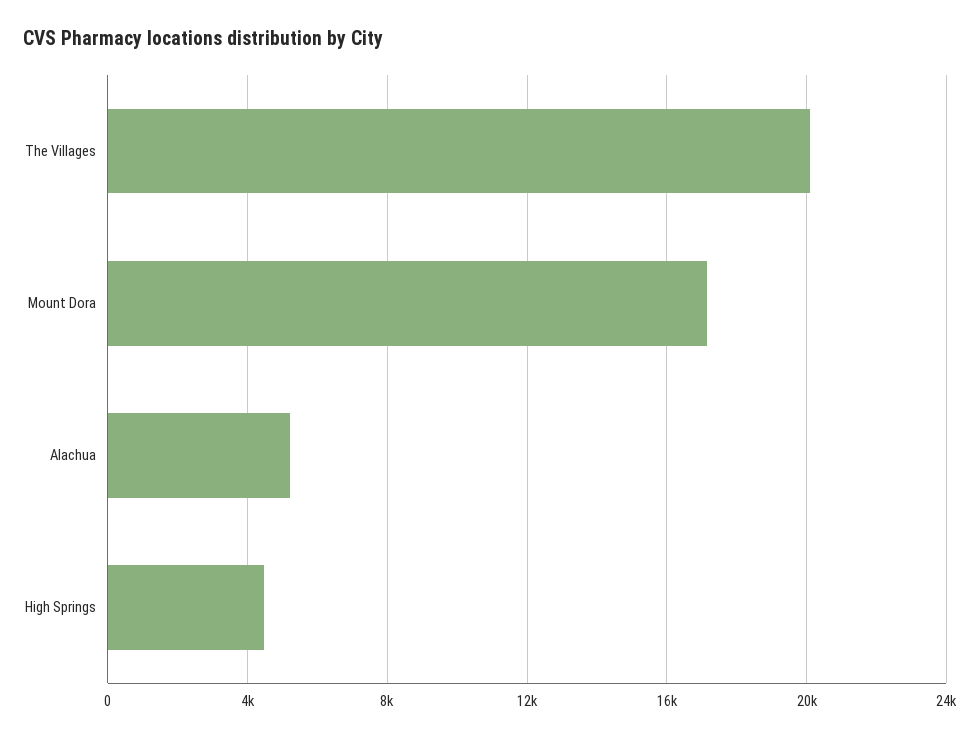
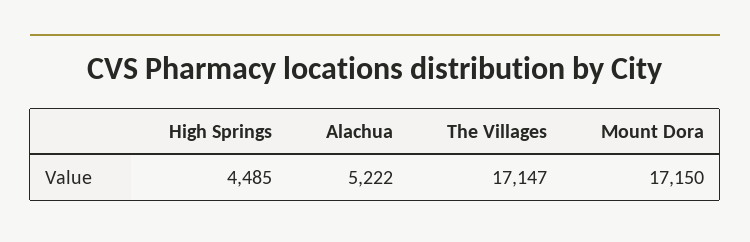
  {
-   "The Villages": 20000,
+   "The Villages": 17147,
    "Mount Dora": 17150,
    "Alachua": 5222,
    "High Springs": 4485
  }

